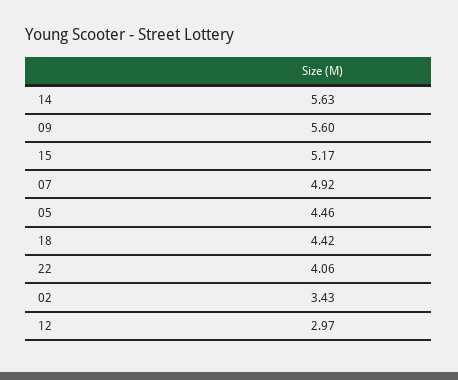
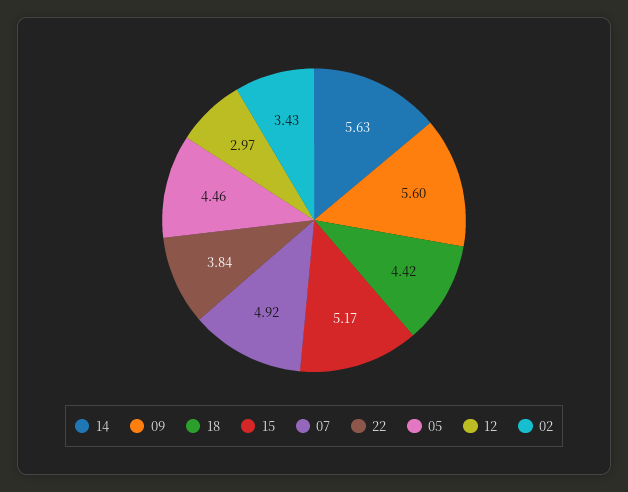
  {
    "14": 5.63,
    "09": 5.6,
    "15": 5.17,
    "07": 4.92,
    "05": 4.46,
    "18": 4.42,
-   "22": 4.06,
+   "22": 3.84,
    "02": 3.43,
    "12": 2.97
  }

